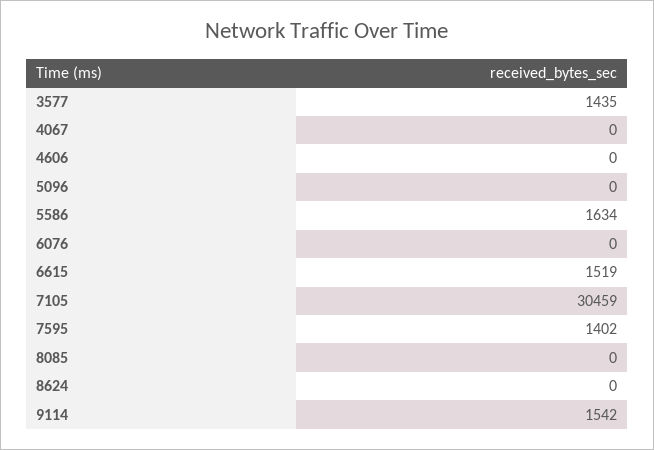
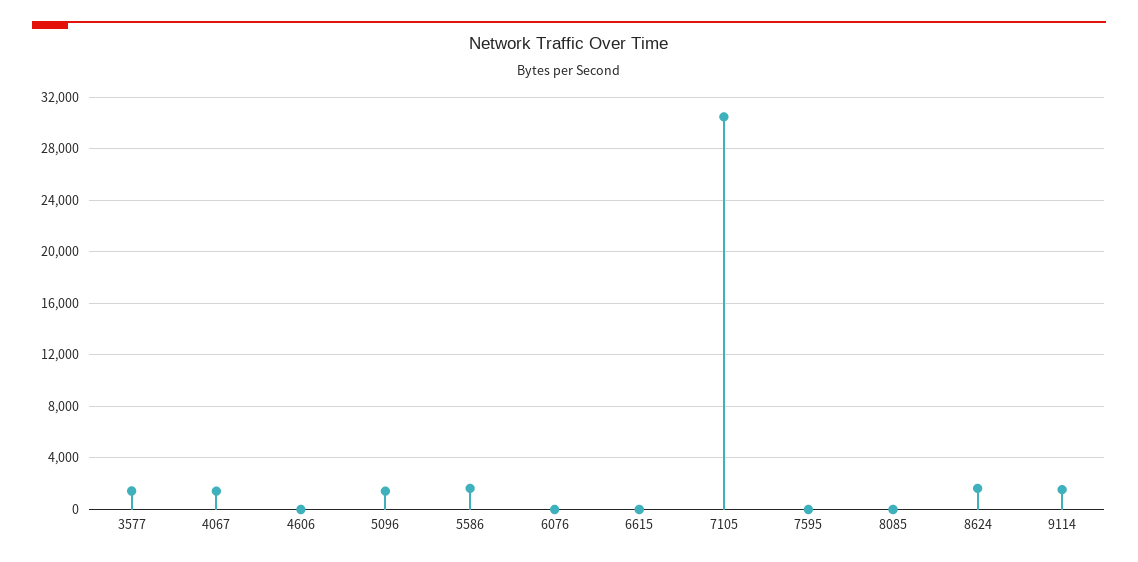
  {
    "3577": 1435,
-   "4067": 0,
+   "4067": 1500,
    "4606": 0,
-   "5096": 0,
+   "5096": 1500,
    "5586": 1634,
    "6076": 0,
-   "6615": 1519,
+   "6615": 0,
    "7105": 30459,
-   "7595": 1402,
+   "7595": 0,
    "8085": 0,
-   "8624": 0,
+   "8624": 1500,
    "9114": 1542
  }

